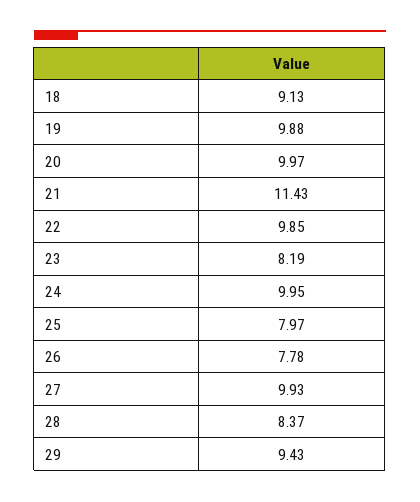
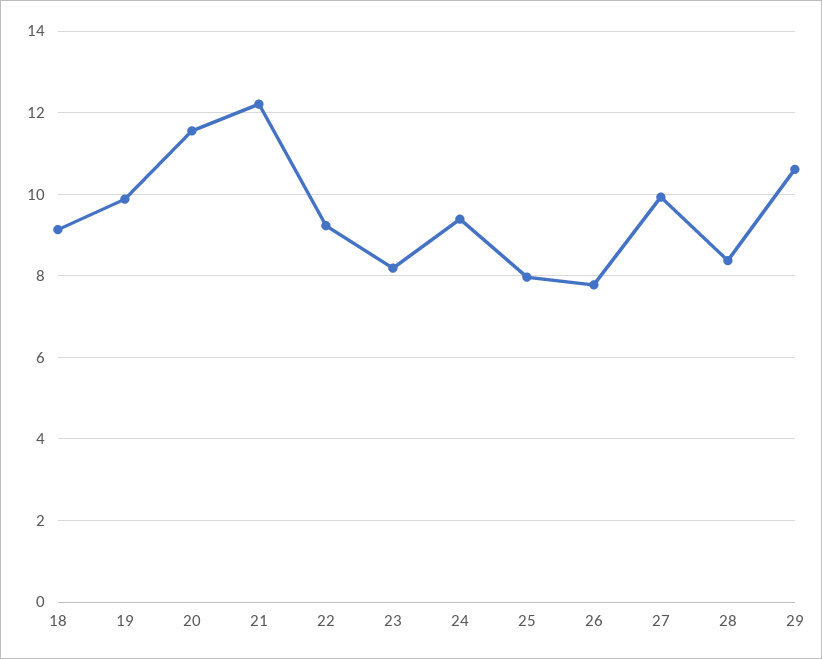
  {
    "18": 9.13,
    "19": 9.88,
-   "20": 9.97,
+   "20": 11.6,
-   "21": 11.43,
+   "21": 12.2,
-   "22": 9.85,
+   "22": 9.2,
    "23": 8.19,
-   "24": 9.95,
+   "24": 9.4,
    "25": 7.97,
    "26": 7.78,
    "27": 9.93,
    "28": 8.37,
-   "29": 9.43
+   "29": 10.6
  }

